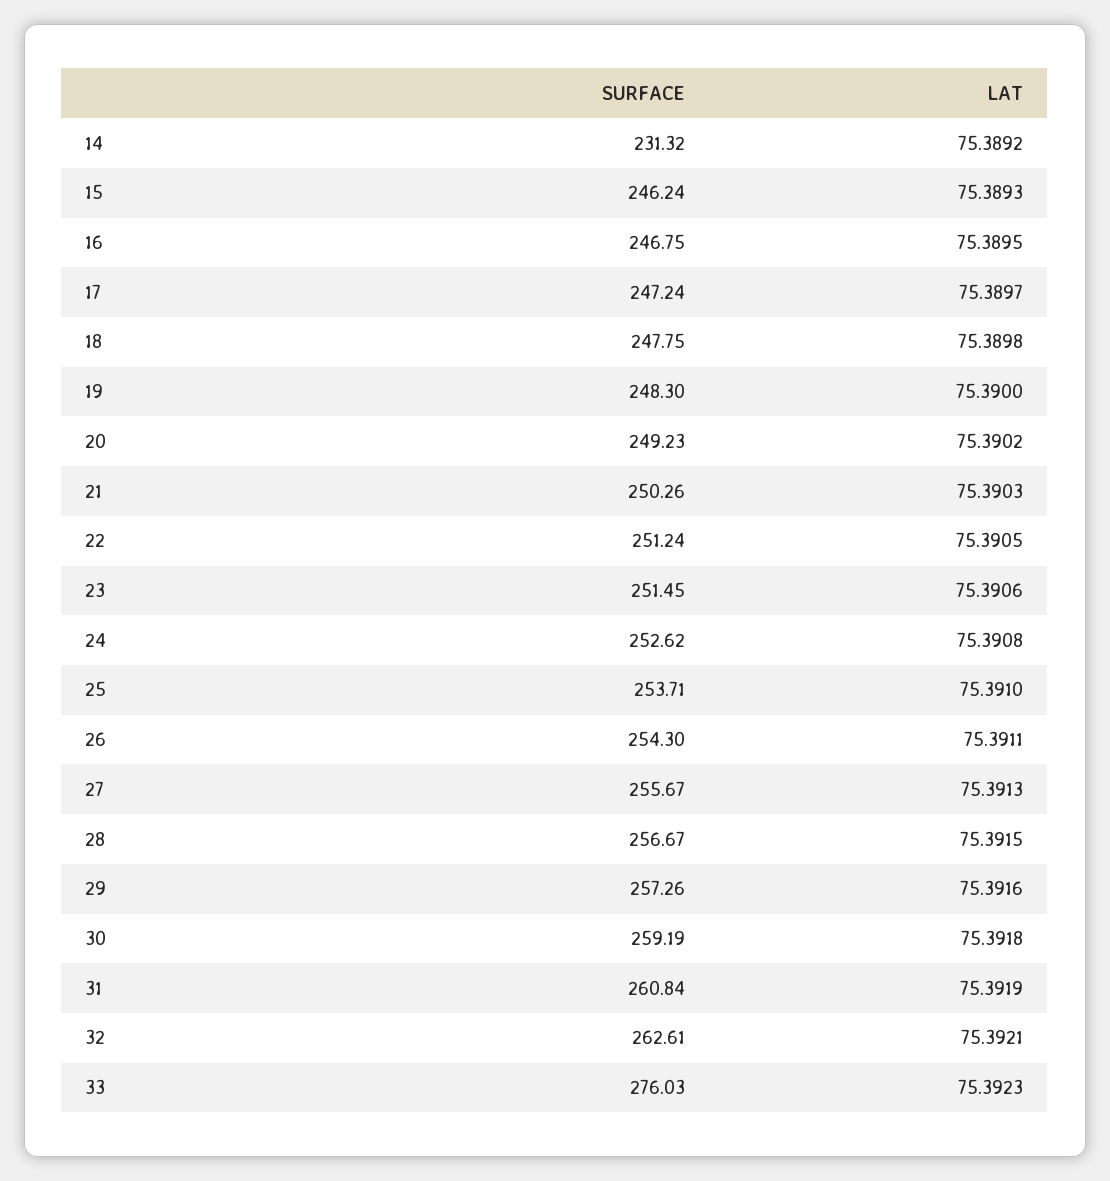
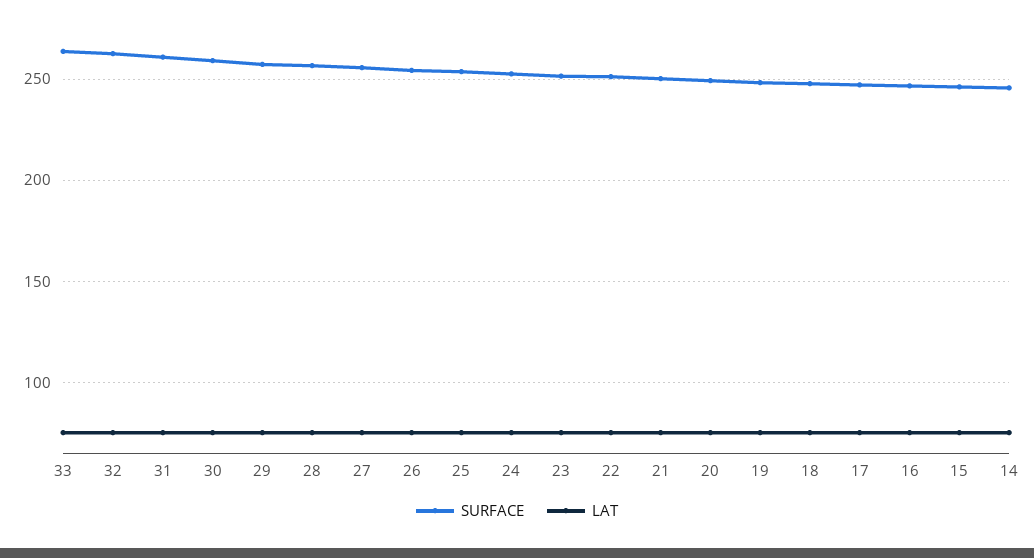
  {
    "SURFACE": {
-     "14": 231.32,
+     "14": 245,
      "15": 246.24,
      "16": 246.75,
      "17": 247.24,
      "18": 247.75,
      "19": 248.3,
      "20": 249.23,
      "21": 250.26,
      "22": 251.24,
      "23": 251.45,
      "24": 252.62,
      "25": 253.71,
      "26": 254.3,
      "27": 255.67,
      "28": 256.67,
      "29": 257.26,
      "30": 259.19,
      "31": 260.84,
      "32": 262.61,
-     "33": 276.03
+     "33": 265
    },
    "LAT": {
      "14": 75.3892,
      "15": 75.3893,
      "16": 75.3895,
      "17": 75.3897,
      "18": 75.3898,
      "19": 75.39,
      "20": 75.3902,
      "21": 75.3903,
      "22": 75.3905,
      "23": 75.3906,
      "24": 75.3908,
      "25": 75.391,
      "26": 75.3911,
      "27": 75.3913,
      "28": 75.3915,
      "29": 75.3916,
      "30": 75.3918,
      "31": 75.3919,
      "32": 75.3921,
      "33": 75.3923
    }
  }

